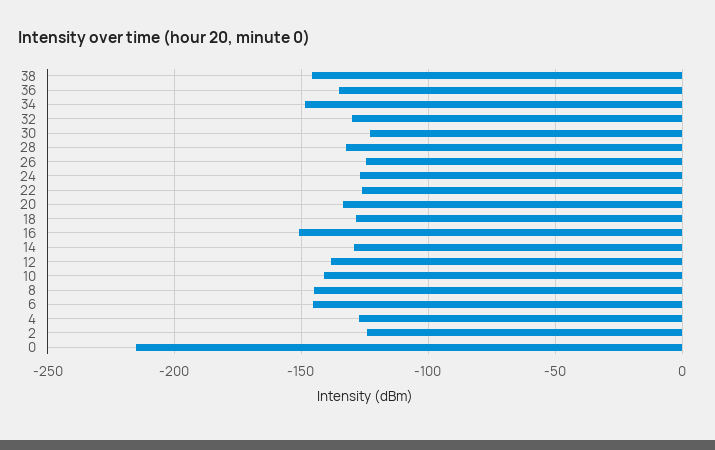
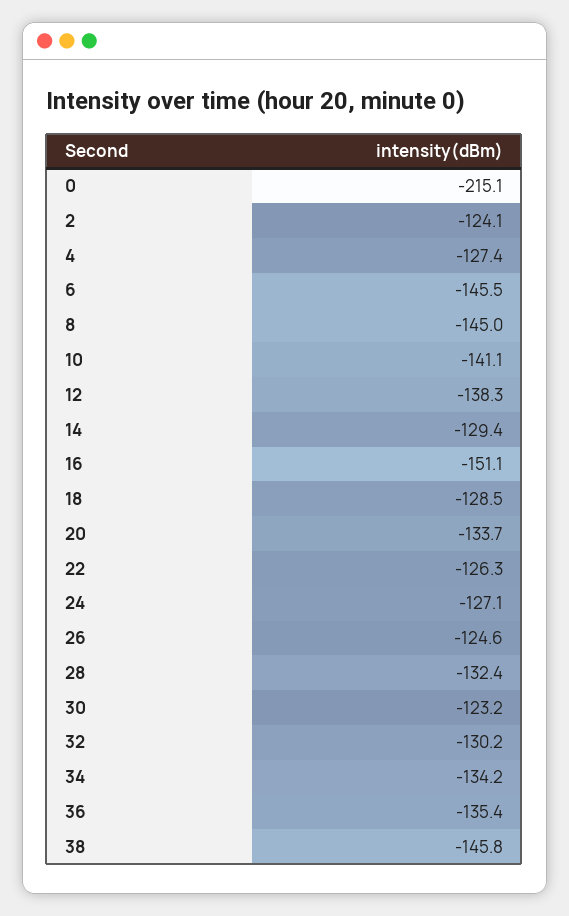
  {
    "38": -145.8,
    "36": -135.4,
-   "34": -150,
+   "34": -134.2,
    "32": -130.2,
    "30": -123.2,
    "28": -132.4,
    "26": -124.6,
    "24": -127.1,
    "22": -126.3,
    "20": -133.7,
    "18": -128.5,
    "16": -151.1,
    "14": -129.4,
    "12": -138.3,
    "10": -141.1,
    "8": -145,
    "6": -145.5,
    "4": -127.4,
    "2": -124.1,
    "0": -215.1
  }

